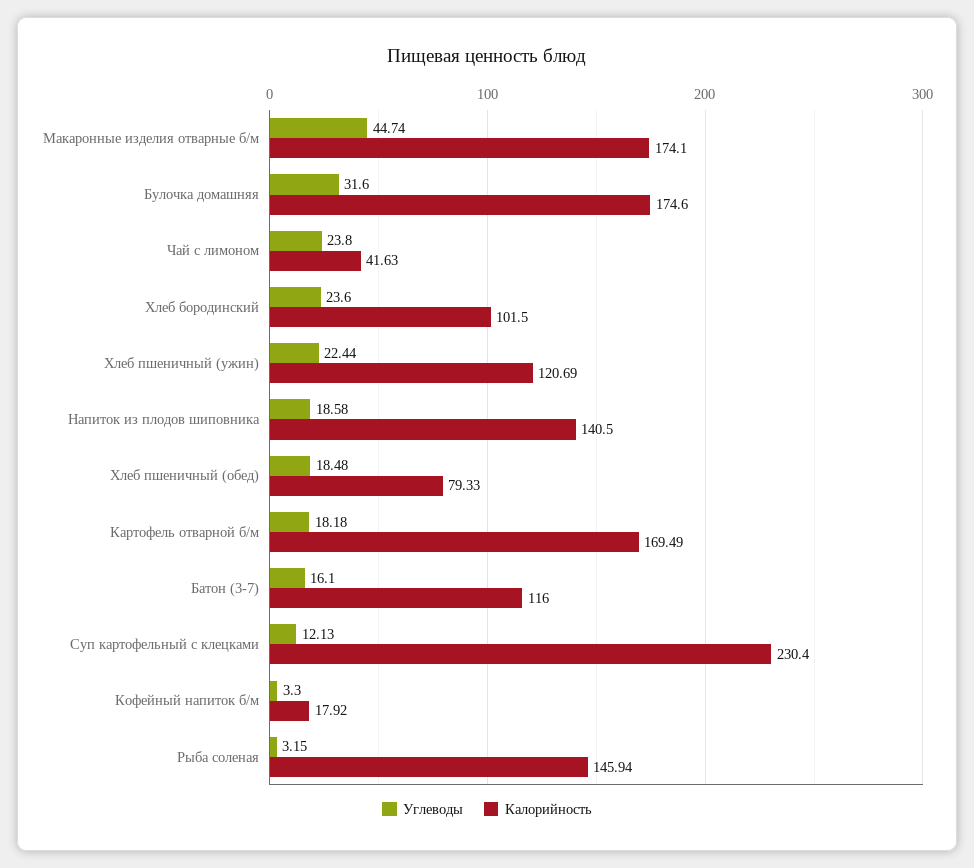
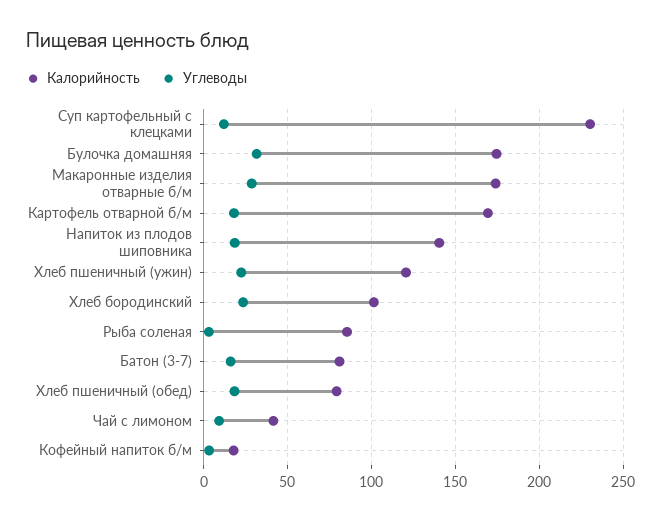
  {
    "Углеводы": {
-     "Макаронные изделия отварные б/м": 44.74,
+     "Макаронные изделия отварные б/м": 30,
      "Булочка домашняя": 31.6,
-     "Чай с лимоном": 23.8,
+     "Чай с лимоном": 10,
      "Хлеб бородинский": 23.6,
      "Хлеб пшеничный (ужин)": 22.44,
      "Напиток из плодов шиповника": 18.58,
      "Хлеб пшеничный (обед)": 18.48,
      "Картофель отварной б/м": 18.18,
      "Батон (3-7)": 16.1,
      "Суп картофельный с клецками": 12.13,
      "Кофейный напиток б/м": 3.3,
      "Рыба соленая": 3.15
    },
    "Калорийность": {
      "Макаронные изделия отварные б/м": 174.1,
      "Булочка домашняя": 174.6,
      "Чай с лимоном": 41.63,
      "Хлеб бородинский": 101.5,
      "Хлеб пшеничный (ужин)": 120.69,
      "Напиток из плодов шиповника": 140.5,
      "Хлеб пшеничный (обед)": 79.33,
      "Картофель отварной б/м": 169.49,
-     "Батон (3-7)": 116,
+     "Батон (3-7)": 80,
      "Суп картофельный с клецками": 230.4,
      "Кофейный напиток б/м": 17.92,
-     "Рыба соленая": 145.94
+     "Рыба соленая": 85
    }
  }

